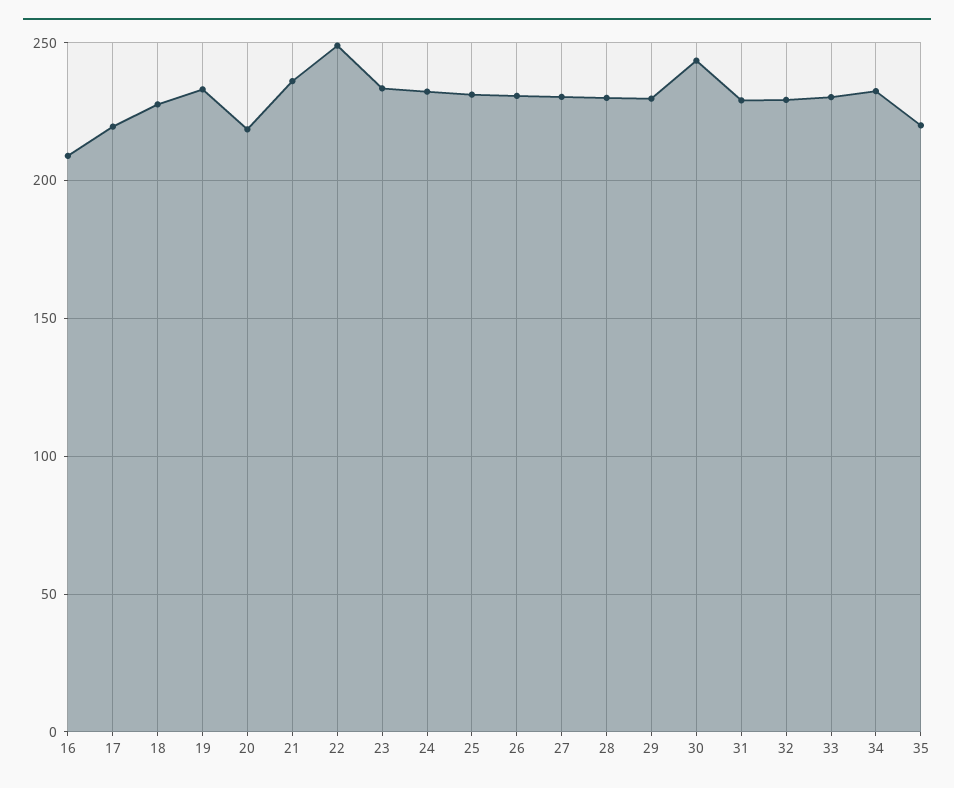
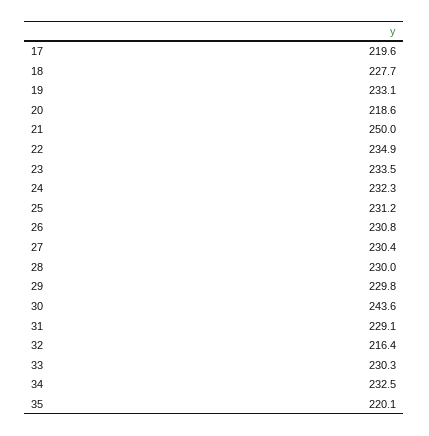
  {
-   "16": 210,
    "17": 219.6,
    "18": 227.7,
    "19": 233.1,
    "20": 218.6,
-   "21": 235,
+   "21": 250,
-   "22": 250,
+   "22": 234.9,
    "23": 233.5,
    "24": 232.3,
    "25": 231.2,
    "26": 230.8,
    "27": 230.4,
    "28": 230,
    "29": 229.8,
    "30": 243.6,
    "31": 229.1,
-   "32": 230,
+   "32": 216.4,
    "33": 230.3,
    "34": 232.5,
    "35": 220.1
  }

